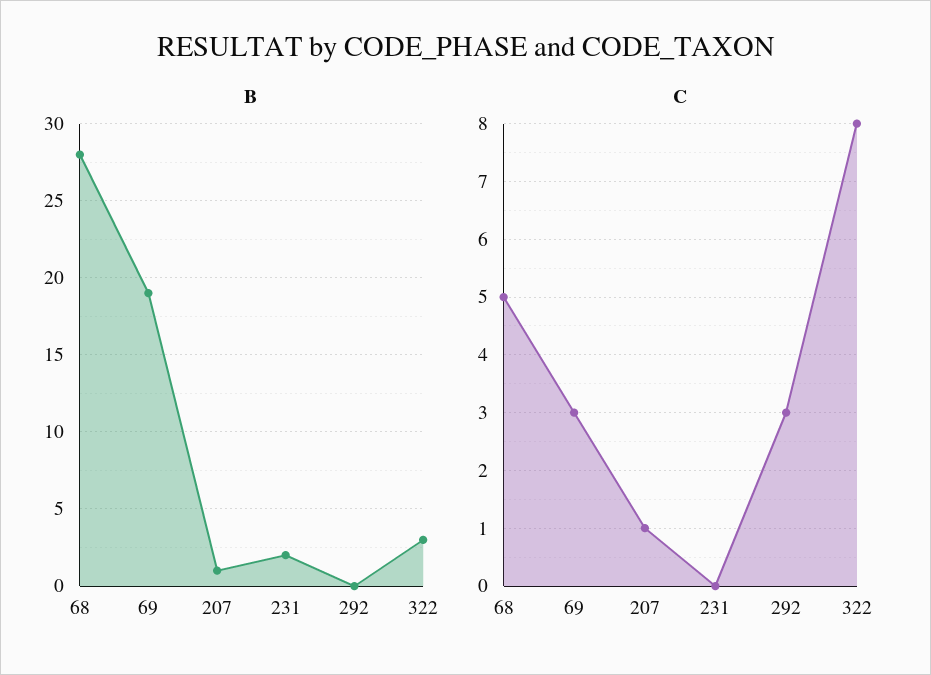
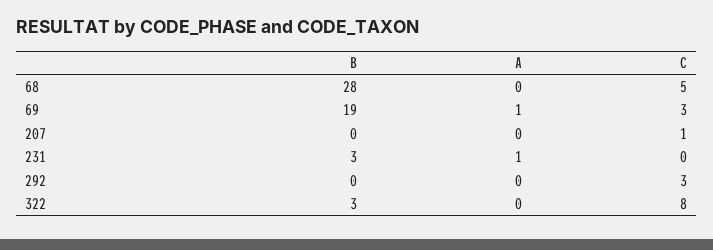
  {
    "B": {
      "68": 28,
      "69": 19,
-     "207": 1,
+     "207": 0,
-     "231": 2,
+     "231": 3,
      "292": 0,
      "322": 3
    },
    "C": {
      "68": 5,
      "69": 3,
      "207": 1,
      "231": 0,
      "292": 3,
      "322": 8
-   }
+   },
+   "A": {
+     "68": 0,
+     "69": 1,
+     "207": 0,
+     "231": 1,
+     "292": 0,
+     "322": 0
+   }
  }

